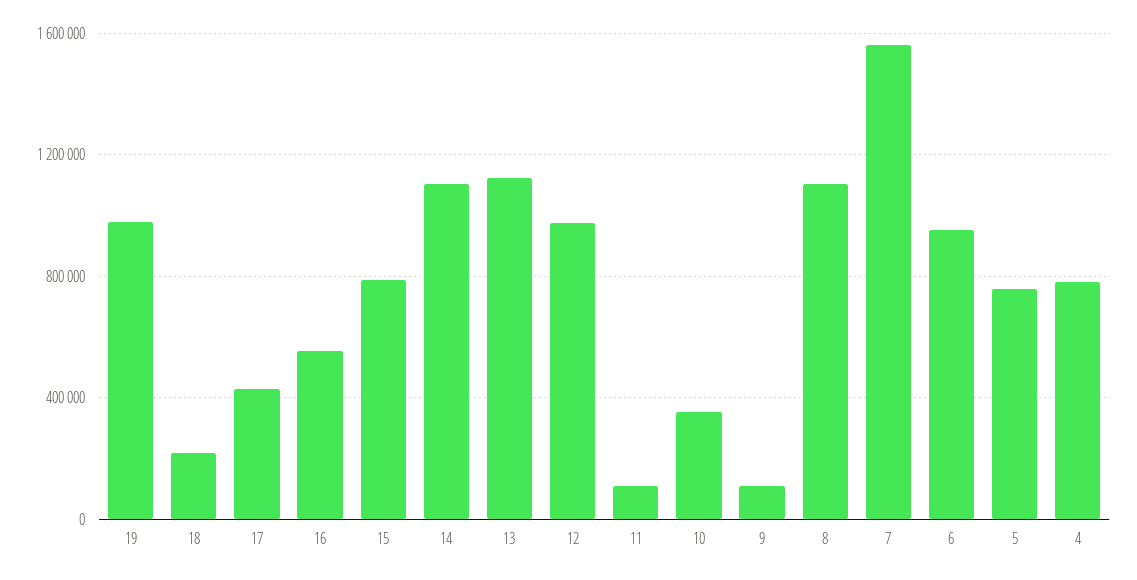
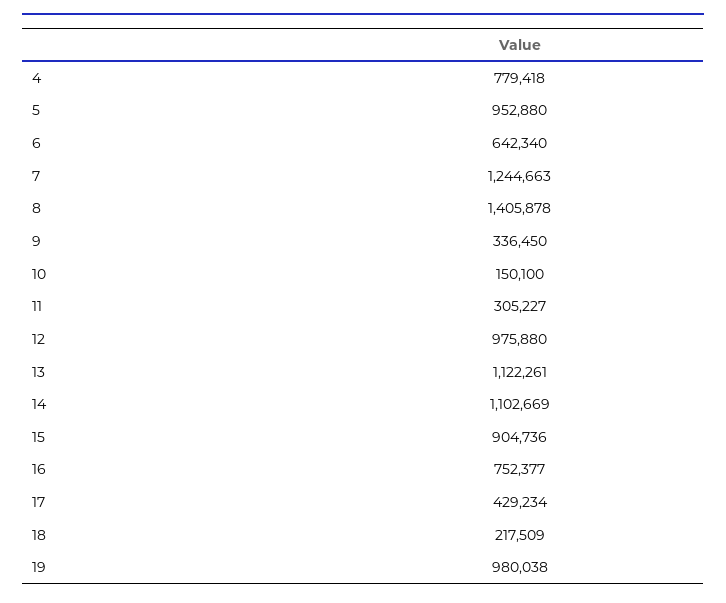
  {
    "19": 980038,
    "18": 217509,
    "17": 429234,
-   "16": 550000,
+   "16": 752377,
-   "15": 800000,
+   "15": 904736,
    "14": 1102669,
    "13": 1122261,
    "12": 975880,
-   "11": 100000,
+   "11": 305227,
-   "10": 350000,
+   "10": 150100,
-   "9": 100000,
+   "9": 336450,
-   "8": 1100000,
+   "8": 1405878,
-   "7": 1550000,
+   "7": 1244663,
-   "6": 950000,
+   "6": 642340,
-   "5": 750000,
+   "5": 952880,
    "4": 779418
  }

